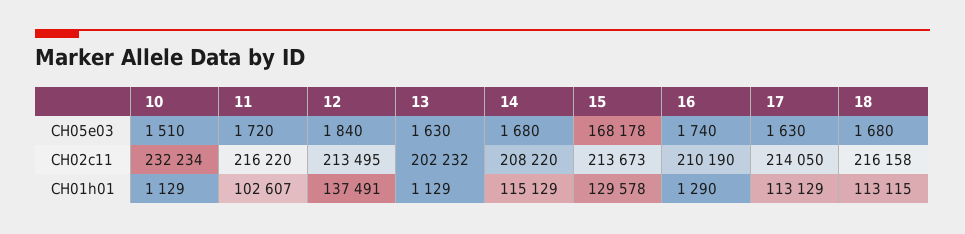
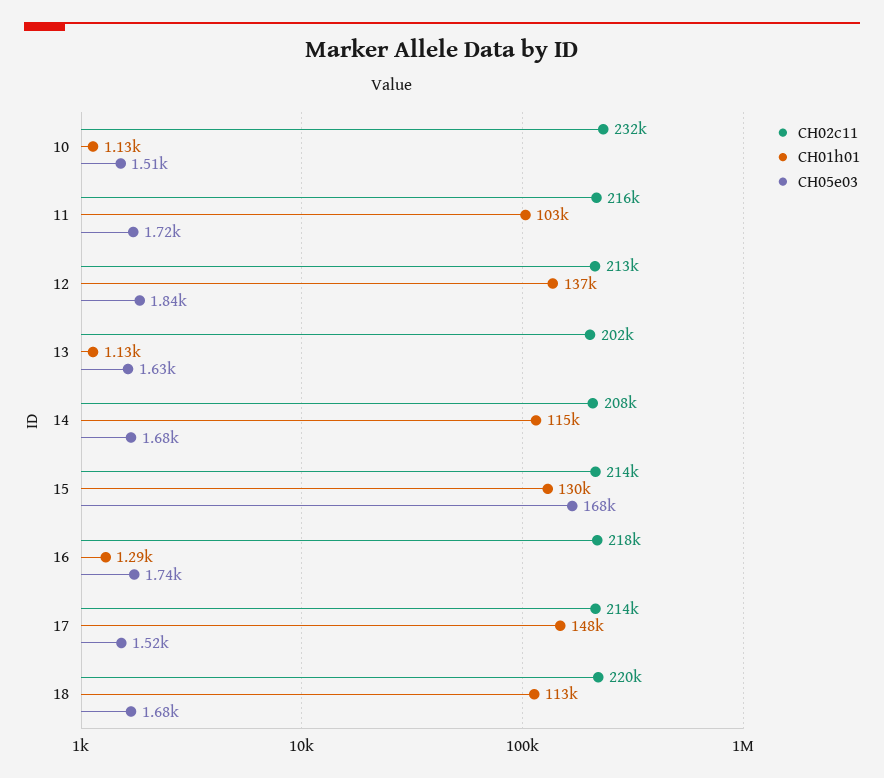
  {
    "CH05e03": {
      "10": 1510,
      "11": 1720,
      "12": 1840,
      "13": 1630,
      "14": 1680,
      "15": 168178,
      "16": 1740,
-     "17": 1630,
+     "17": 1520,
      "18": 1680
    },
    "CH02c11": {
      "10": 232234,
      "11": 216220,
      "12": 213495,
      "13": 202232,
      "14": 208220,
      "15": 213673,
-     "16": 210190,
+     "16": 218000,
      "17": 214050,
-     "18": 216158
+     "18": 220000
    },
    "CH01h01": {
      "10": 1129,
      "11": 102607,
      "12": 137491,
      "13": 1129,
      "14": 115129,
      "15": 129578,
      "16": 1290,
-     "17": 113129,
+     "17": 148000,
      "18": 113115
    }
  }

